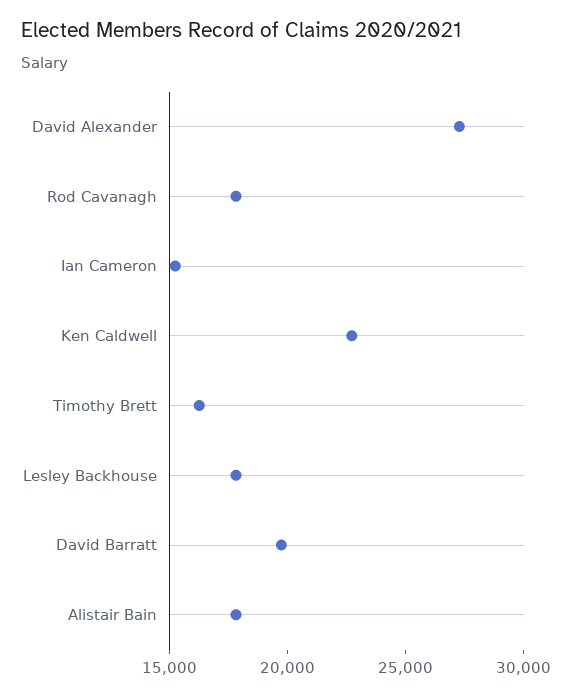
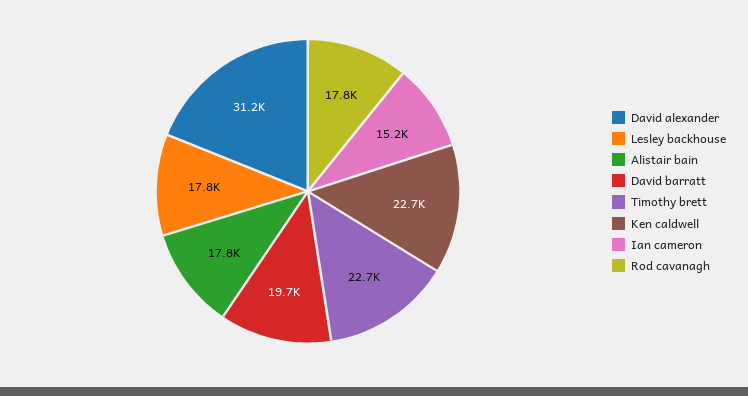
  {
-   "David Alexander": 27000,
+   "David Alexander": 31200,
    "Rod Cavanagh": 17800,
    "Ian Cameron": 15200,
    "Ken Caldwell": 22700,
-   "Timothy Brett": 16000,
+   "Timothy Brett": 22700,
    "Lesley Backhouse": 17800,
    "David Barratt": 19700,
    "Alistair Bain": 17800
  }

